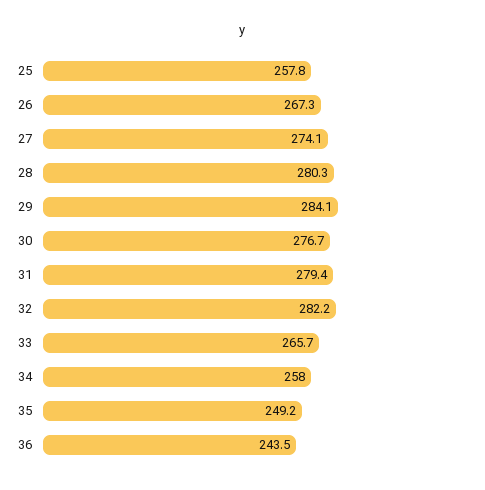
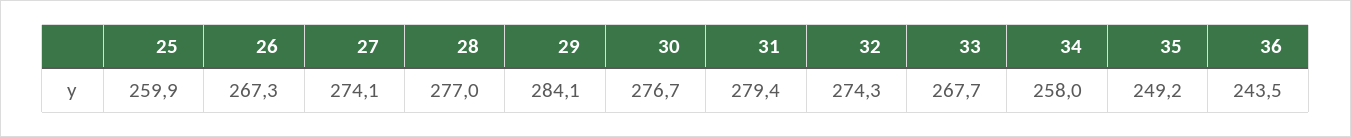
  {
-   "25": 257.8,
+   "25": 259.9,
    "26": 267.3,
    "27": 274.1,
-   "28": 280.3,
+   "28": 277,
    "29": 284.1,
    "30": 276.7,
    "31": 279.4,
-   "32": 282.2,
+   "32": 274.3,
-   "33": 265.7,
+   "33": 267.7,
    "34": 258,
    "35": 249.2,
    "36": 243.5
  }

